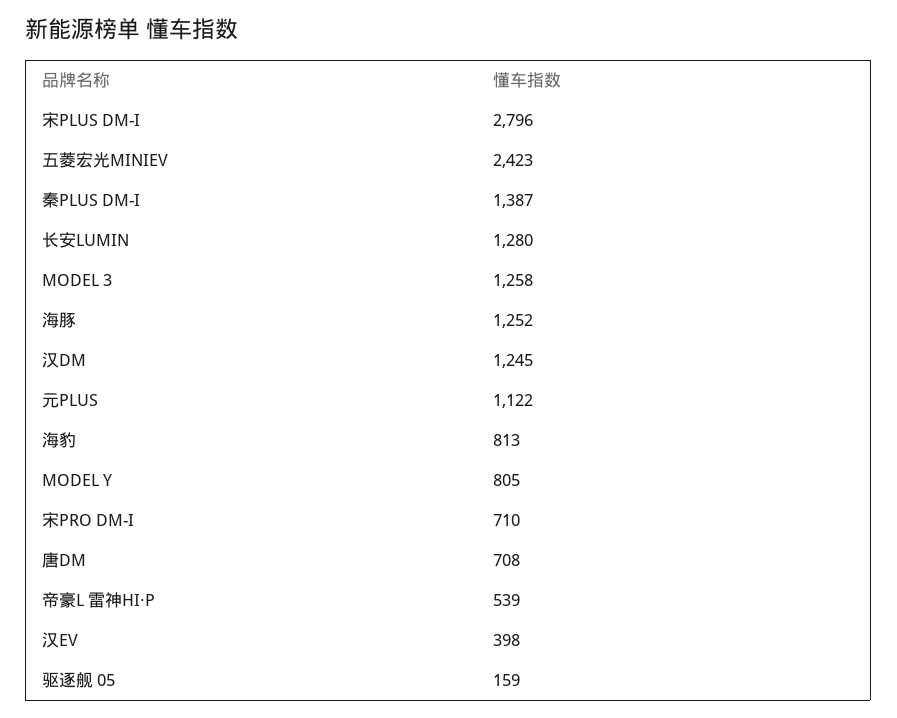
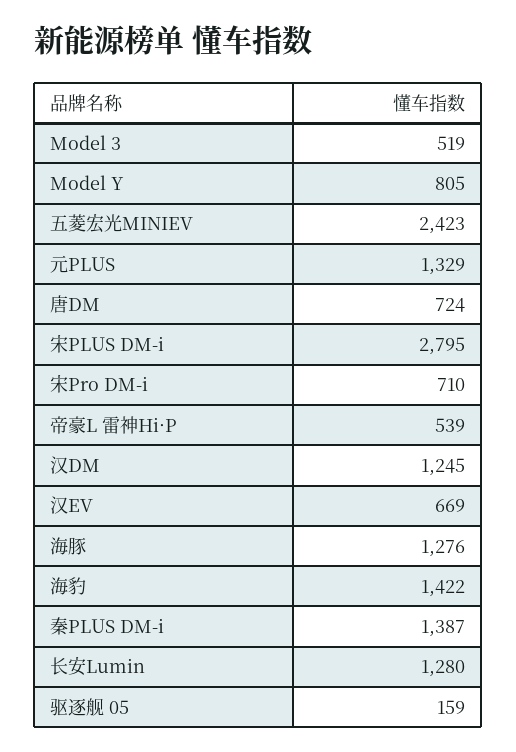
  {
-   "宋PLUS DM-I": 2796,
+   "宋PLUS DM-I": 2795,
    "五菱宏光MINIEV": 2423,
    "秦PLUS DM-I": 1387,
    "长安LUMIN": 1280,
-   "MODEL 3": 1258,
+   "MODEL 3": 519,
-   "海豚": 1252,
+   "海豚": 1276,
    "汉DM": 1245,
-   "元PLUS": 1122,
+   "元PLUS": 1329,
-   "海豹": 813,
+   "海豹": 1422,
    "MODEL Y": 805,
    "宋PRO DM-I": 710,
-   "唐DM": 708,
+   "唐DM": 724,
    "帝豪L 雷神HI·P": 539,
-   "汉EV": 398,
+   "汉EV": 669,
    "驱逐舰 05": 159
  }

